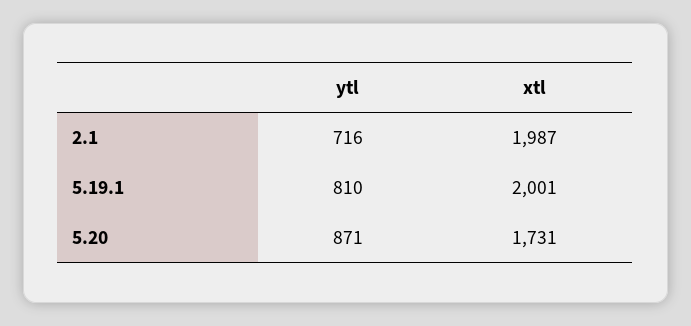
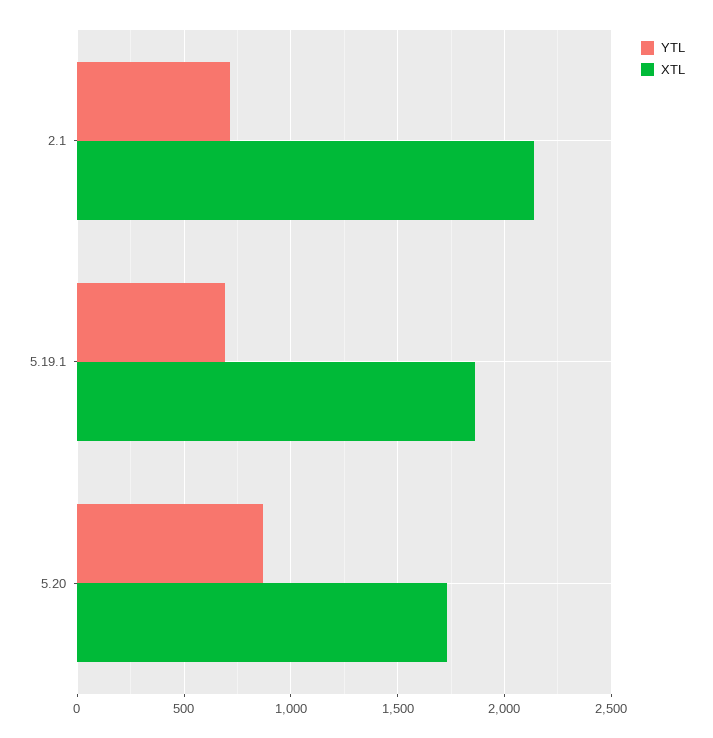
  {
    "ytl": {
      "2.1": 716,
-     "5.19.1": 810,
+     "5.19.1": 700,
      "5.20": 871
    },
    "xtl": {
-     "2.1": 1987,
+     "2.1": 2150,
-     "5.19.1": 2001,
+     "5.19.1": 1850,
      "5.20": 1731
    }
  }

